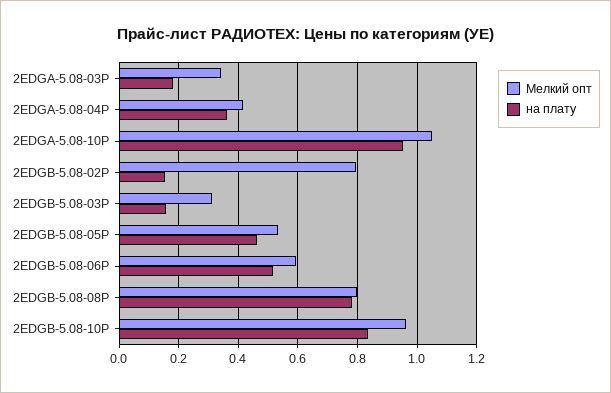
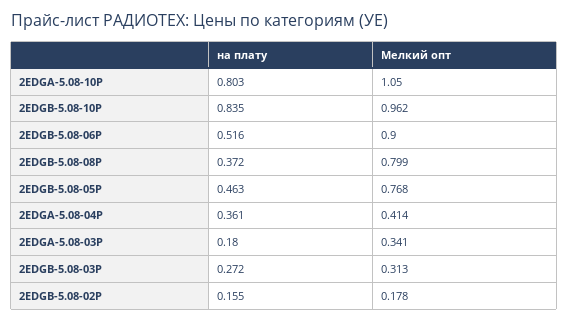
  {
    "Мелкий опт": {
      "2EDGA-5.08-03P": 0.341,
      "2EDGA-5.08-04P": 0.414,
      "2EDGA-5.08-10P": 1.05,
-     "2EDGB-5.08-02P": 0.8,
+     "2EDGB-5.08-02P": 0.178,
      "2EDGB-5.08-03P": 0.313,
-     "2EDGB-5.08-05P": 0.525,
+     "2EDGB-5.08-05P": 0.768,
-     "2EDGB-5.08-06P": 0.6,
+     "2EDGB-5.08-06P": 0.9,
      "2EDGB-5.08-08P": 0.799,
      "2EDGB-5.08-10P": 0.962
    },
    "на плату": {
      "2EDGA-5.08-03P": 0.18,
      "2EDGA-5.08-04P": 0.361,
-     "2EDGA-5.08-10P": 0.95,
+     "2EDGA-5.08-10P": 0.803,
      "2EDGB-5.08-02P": 0.155,
-     "2EDGB-5.08-03P": 0.15,
+     "2EDGB-5.08-03P": 0.272,
      "2EDGB-5.08-05P": 0.463,
      "2EDGB-5.08-06P": 0.516,
-     "2EDGB-5.08-08P": 0.775,
+     "2EDGB-5.08-08P": 0.372,
      "2EDGB-5.08-10P": 0.835
    }
  }

